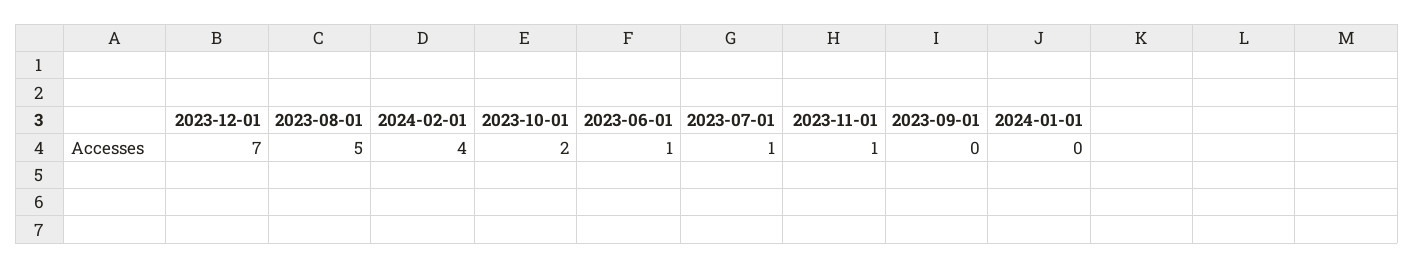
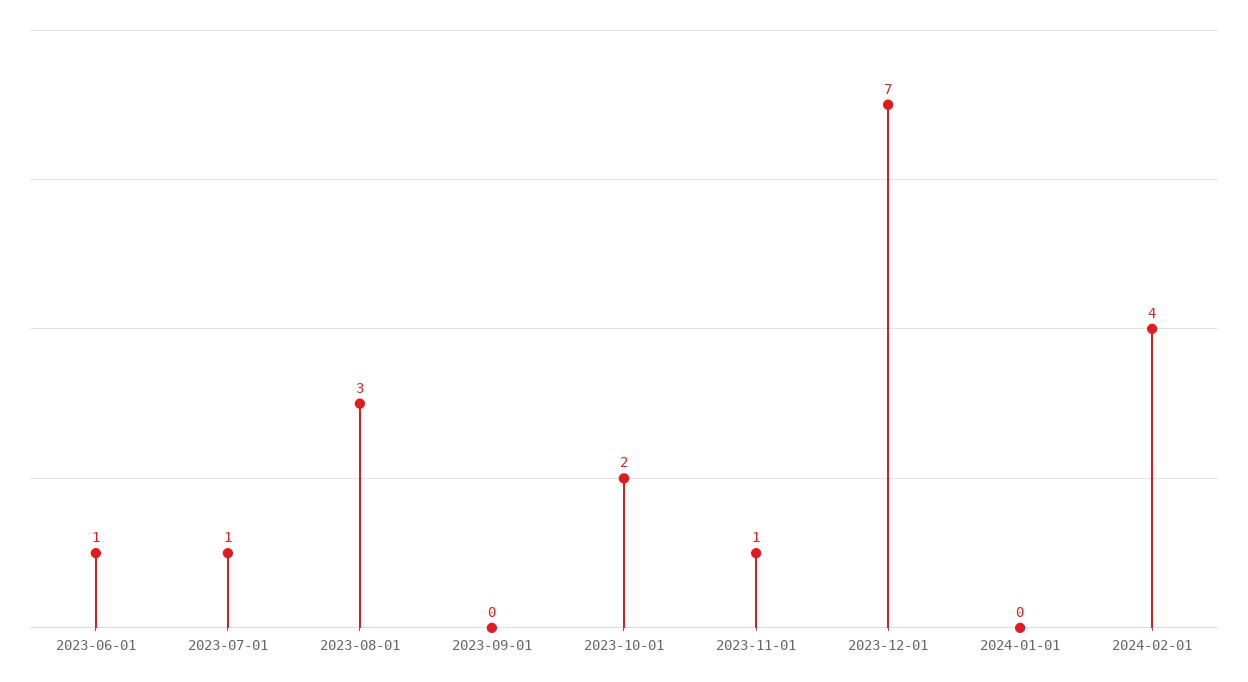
  {
    "2023-12-01": 7,
-   "2023-08-01": 5,
+   "2023-08-01": 3,
    "2024-02-01": 4,
    "2023-10-01": 2,
    "2023-06-01": 1,
    "2023-07-01": 1,
    "2023-11-01": 1,
    "2023-09-01": 0,
    "2024-01-01": 0
  }

